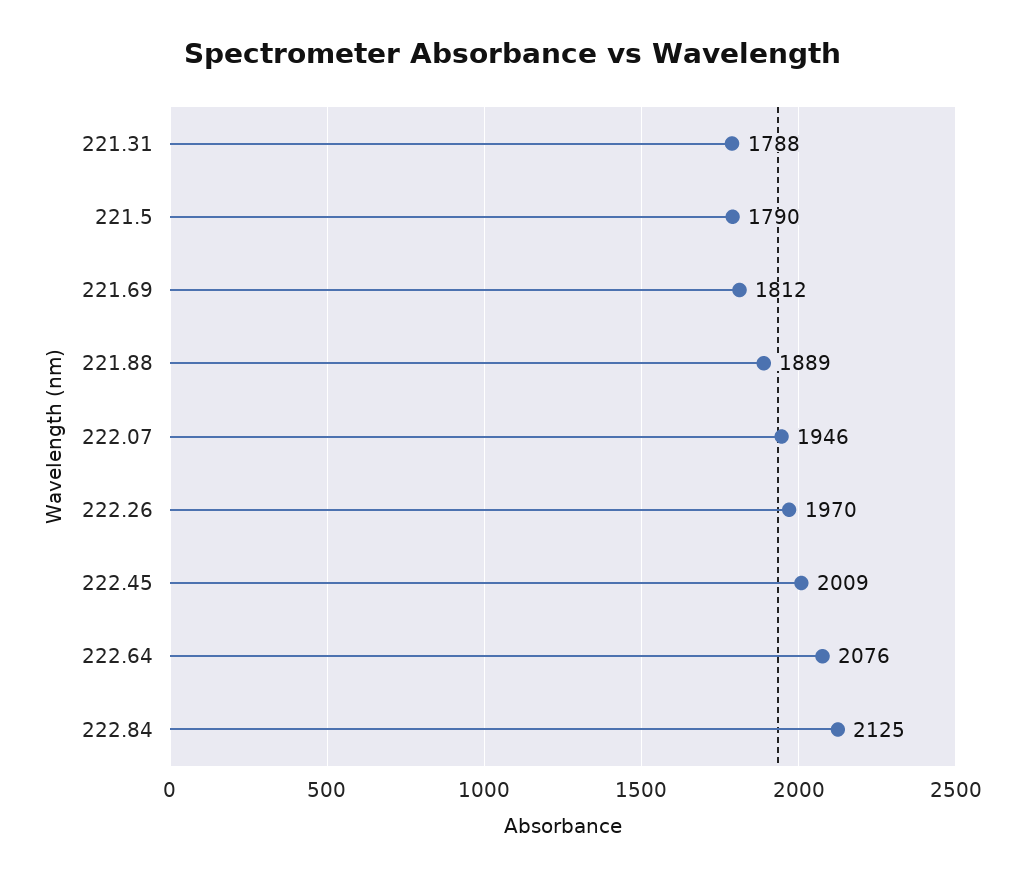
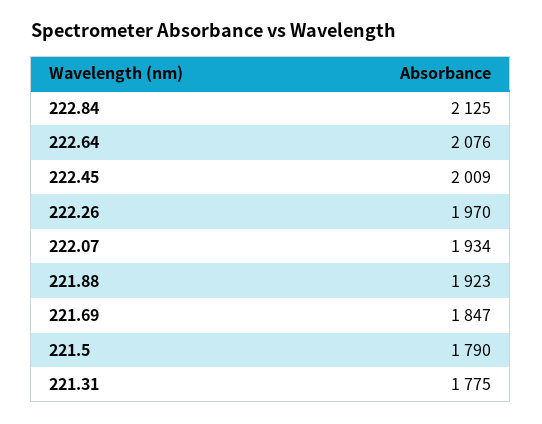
  {
-   "221.31": 1788,
+   "221.31": 1775,
    "221.5": 1790,
-   "221.69": 1812,
+   "221.69": 1847,
-   "221.88": 1889,
+   "221.88": 1923,
-   "222.07": 1946,
+   "222.07": 1934,
    "222.26": 1970,
    "222.45": 2009,
    "222.64": 2076,
    "222.84": 2125
  }

